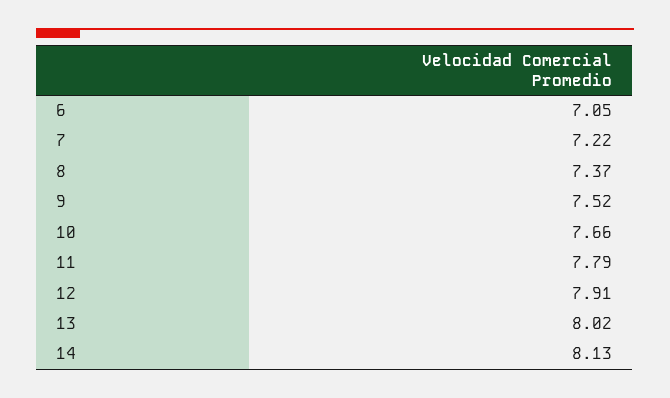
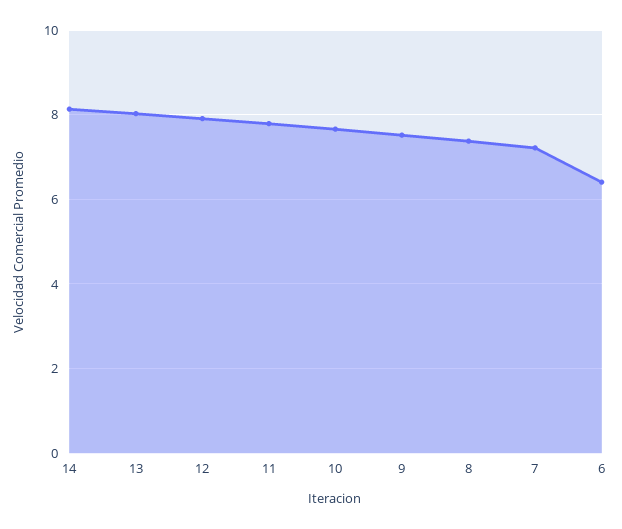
  {
-   "6": 7.05,
+   "6": 6.4,
    "7": 7.22,
    "8": 7.37,
    "9": 7.52,
    "10": 7.66,
    "11": 7.79,
    "12": 7.91,
    "13": 8.02,
    "14": 8.13
  }

